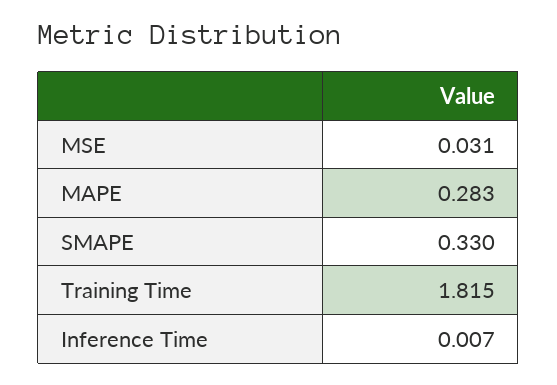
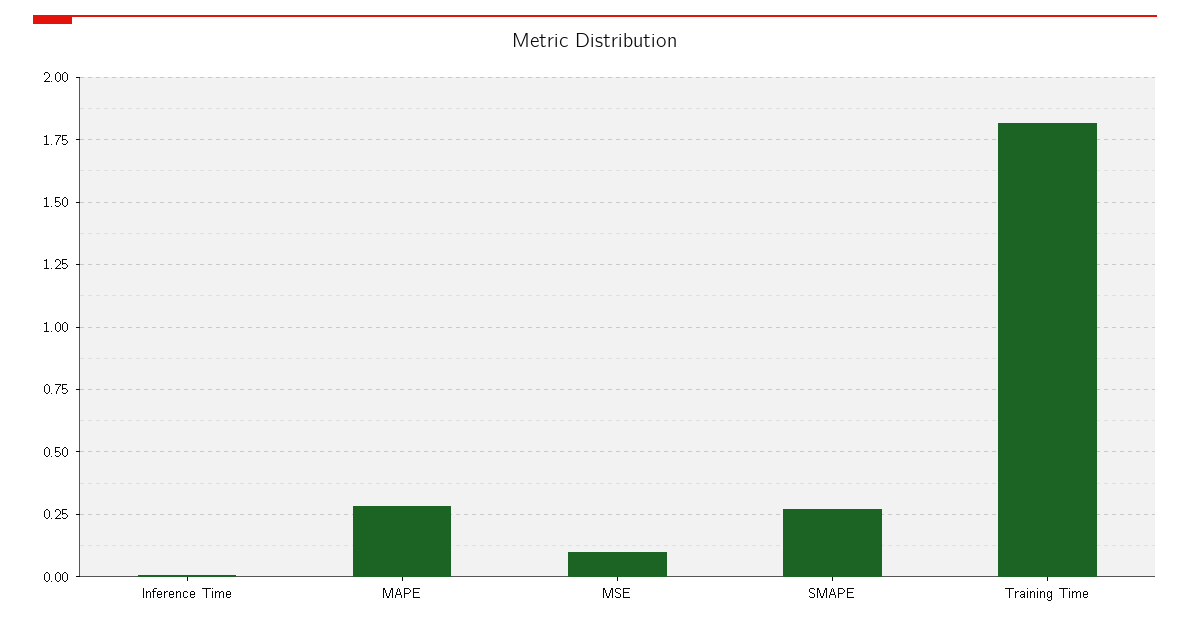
  {
-   "MSE": 0.031,
+   "MSE": 0.1,
    "MAPE": 0.283,
-   "SMAPE": 0.33,
+   "SMAPE": 0.275,
    "Training Time": 1.815,
    "Inference Time": 0.007
  }

